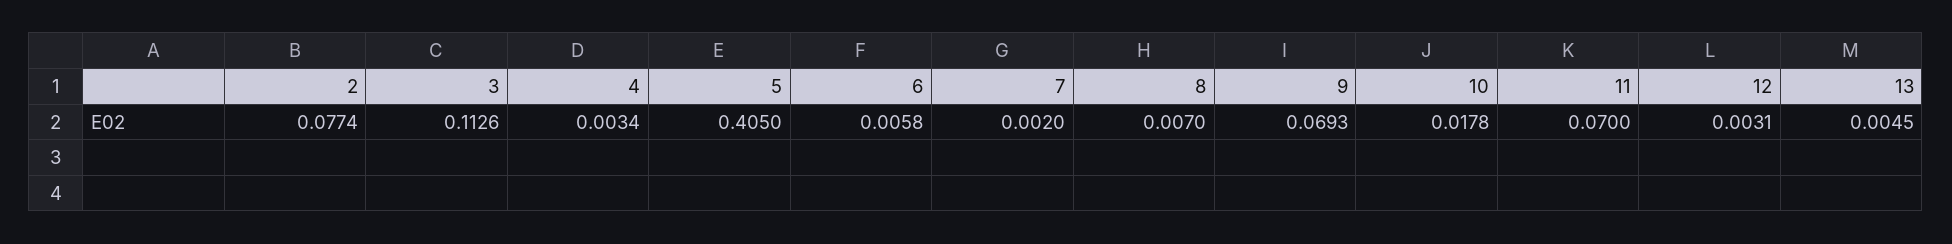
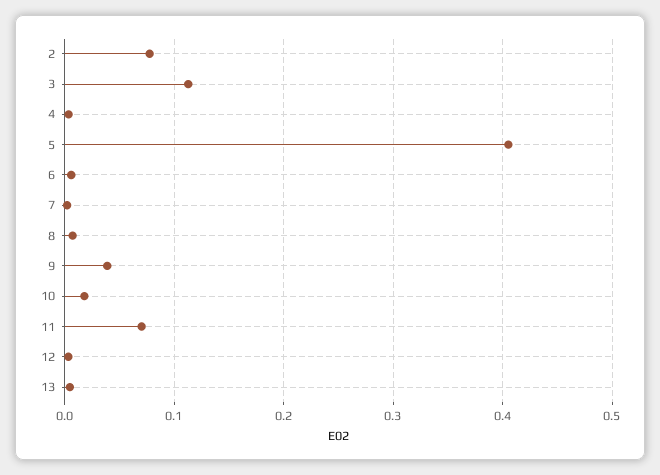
  {
    "2": 0.0774,
    "3": 0.1126,
    "4": 0.0034,
    "5": 0.405,
    "6": 0.0058,
    "7": 0.002,
    "8": 0.007,
-   "9": 0.0693,
+   "9": 0.04,
    "10": 0.0178,
    "11": 0.07,
    "12": 0.0031,
    "13": 0.0045
  }

